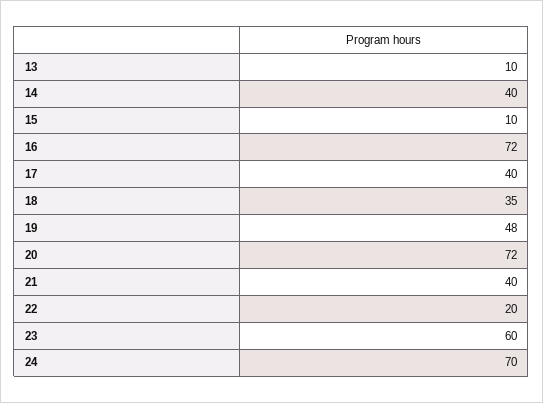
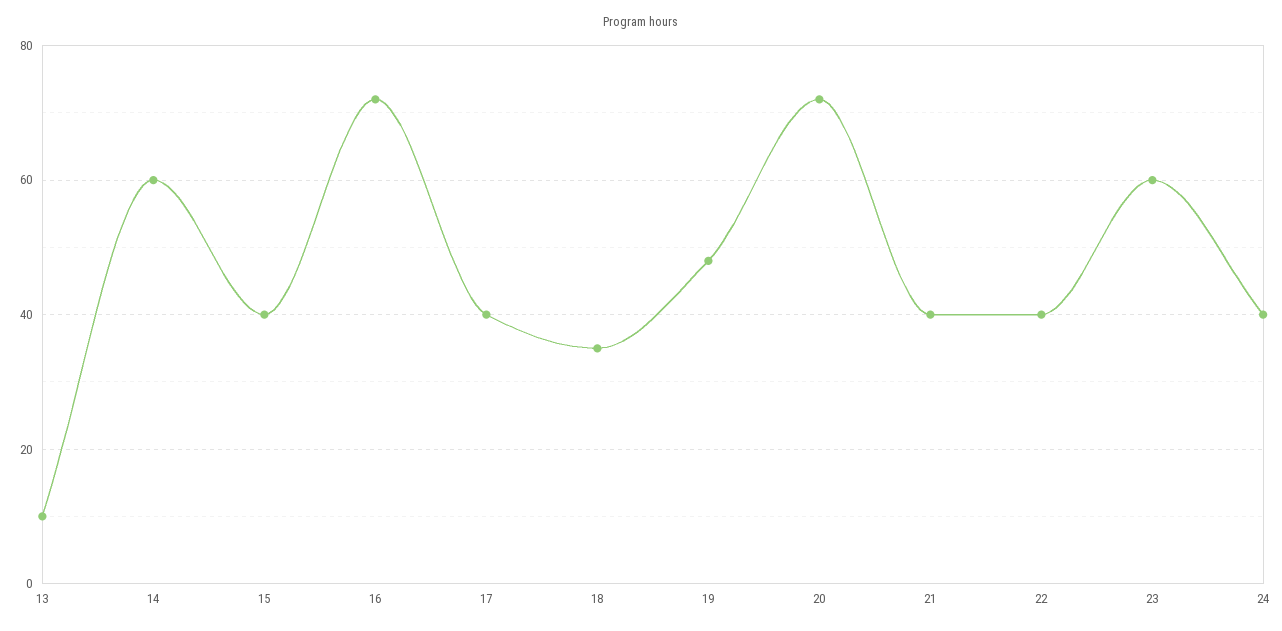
  {
    "13": 10,
-   "14": 40,
+   "14": 60,
-   "15": 10,
+   "15": 40,
    "16": 72,
    "17": 40,
    "18": 35,
    "19": 48,
    "20": 72,
    "21": 40,
-   "22": 20,
+   "22": 40,
    "23": 60,
-   "24": 70
+   "24": 40
  }

